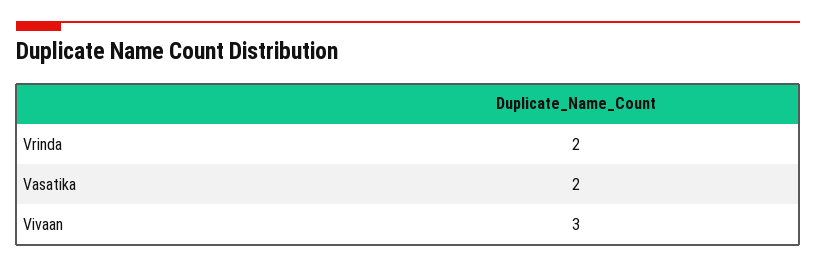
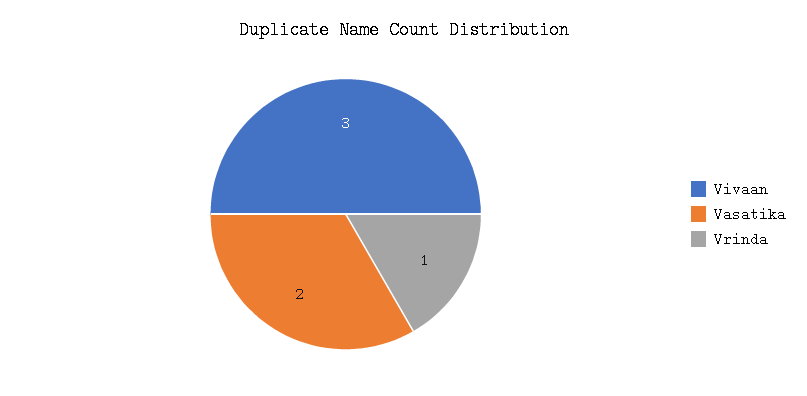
  {
-   "Vrinda": 2,
+   "Vrinda": 1,
    "Vasatika": 2,
    "Vivaan": 3
  }

